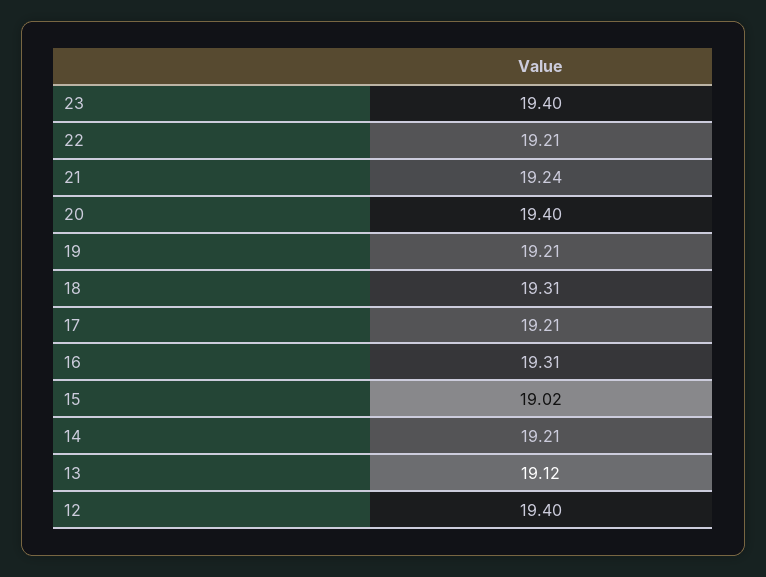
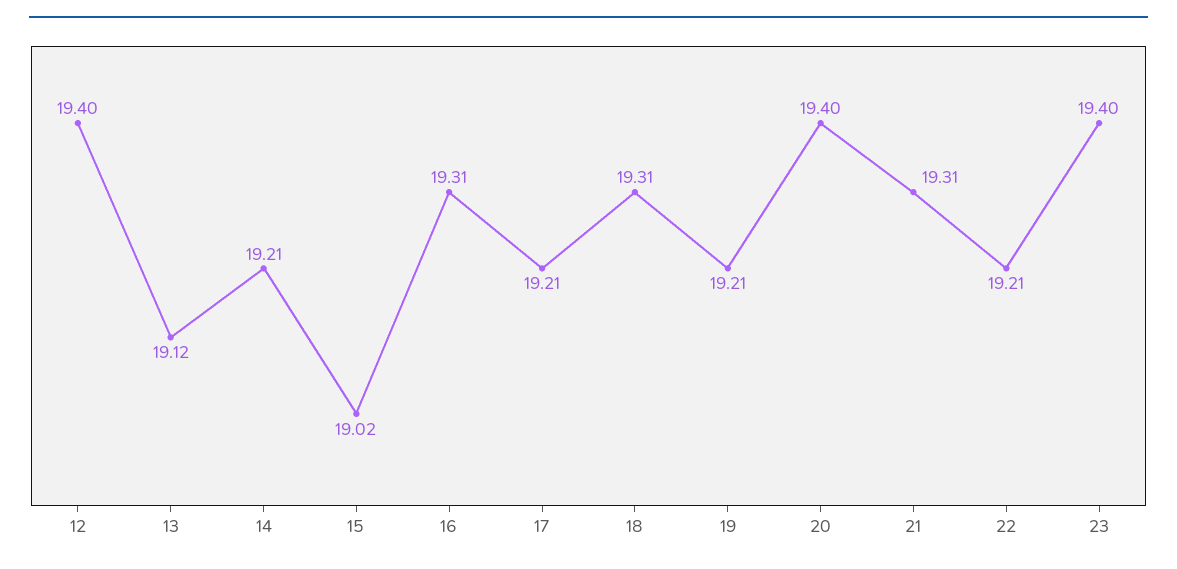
  {
    "23": 19.4,
    "22": 19.21,
-   "21": 19.24,
+   "21": 19.31,
    "20": 19.4,
    "19": 19.21,
    "18": 19.31,
    "17": 19.21,
    "16": 19.31,
    "15": 19.02,
    "14": 19.21,
    "13": 19.12,
    "12": 19.4
  }

